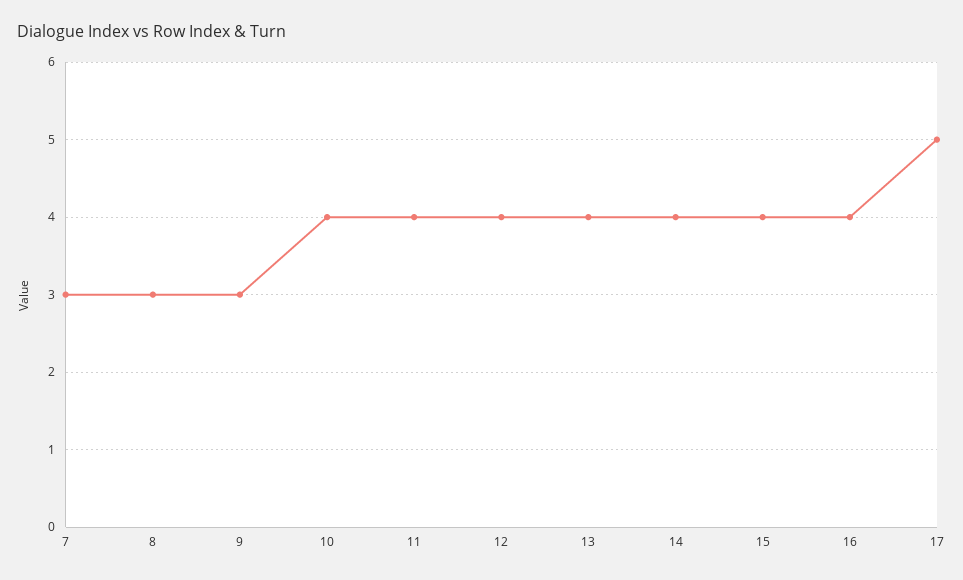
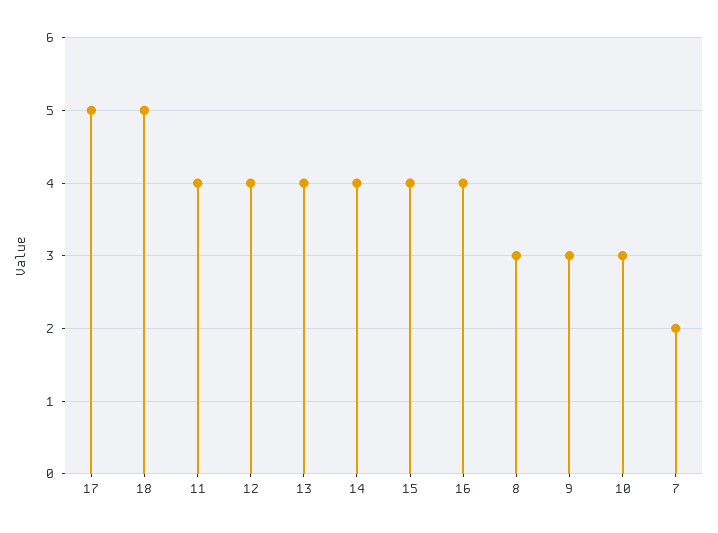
  {
-   "7": 3,
+   "7": 2,
    "8": 3,
    "9": 3,
-   "10": 4,
+   "10": 3,
    "11": 4,
    "12": 4,
    "13": 4,
    "14": 4,
    "15": 4,
    "16": 4,
-   "17": 5
+   "17": 5,
+   "18": 5
  }

